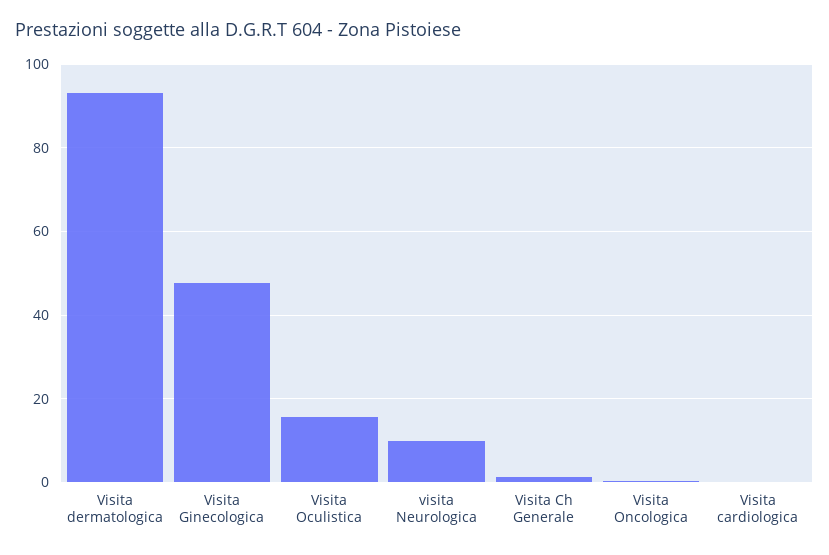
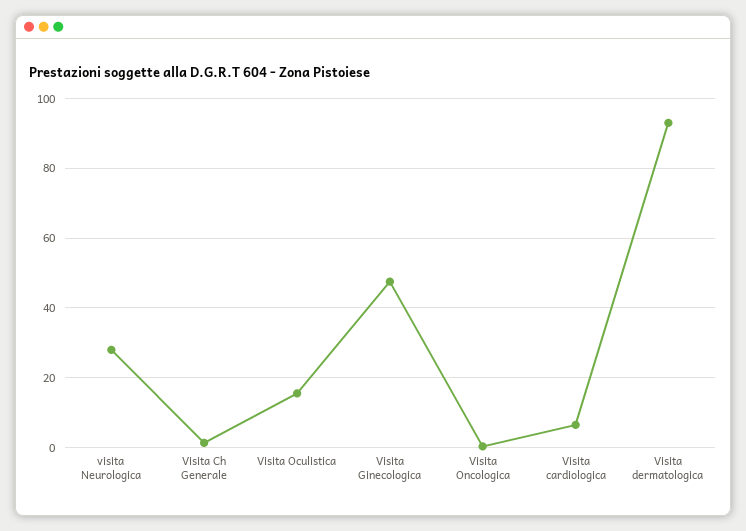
  {
    "Visita dermatologica": 94,
    "Visita Ginecologica": 48,
    "Visita Oculistica": 16,
-   "visita Neurologica": 10,
+   "visita Neurologica": 28,
    "Visita Ch Generale": 2,
    "Visita Oncologica": 0,
-   "Visita cardiologica": 0
+   "Visita cardiologica": 6
  }

